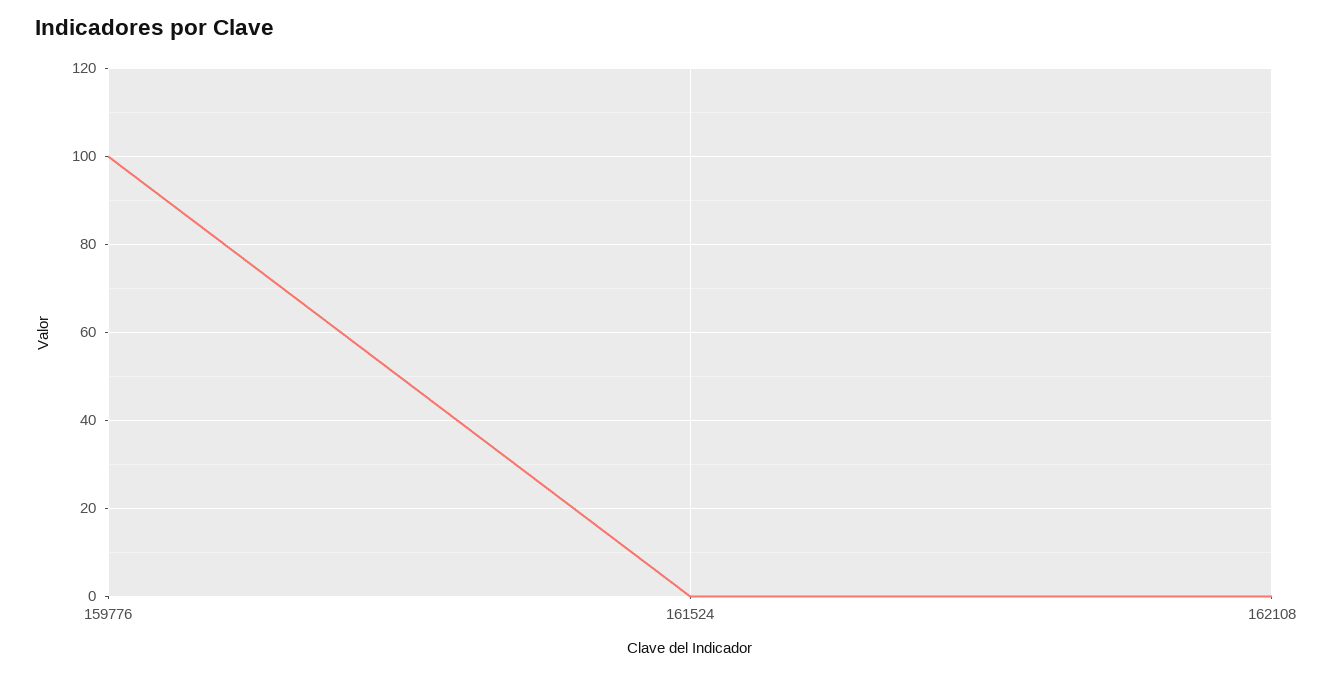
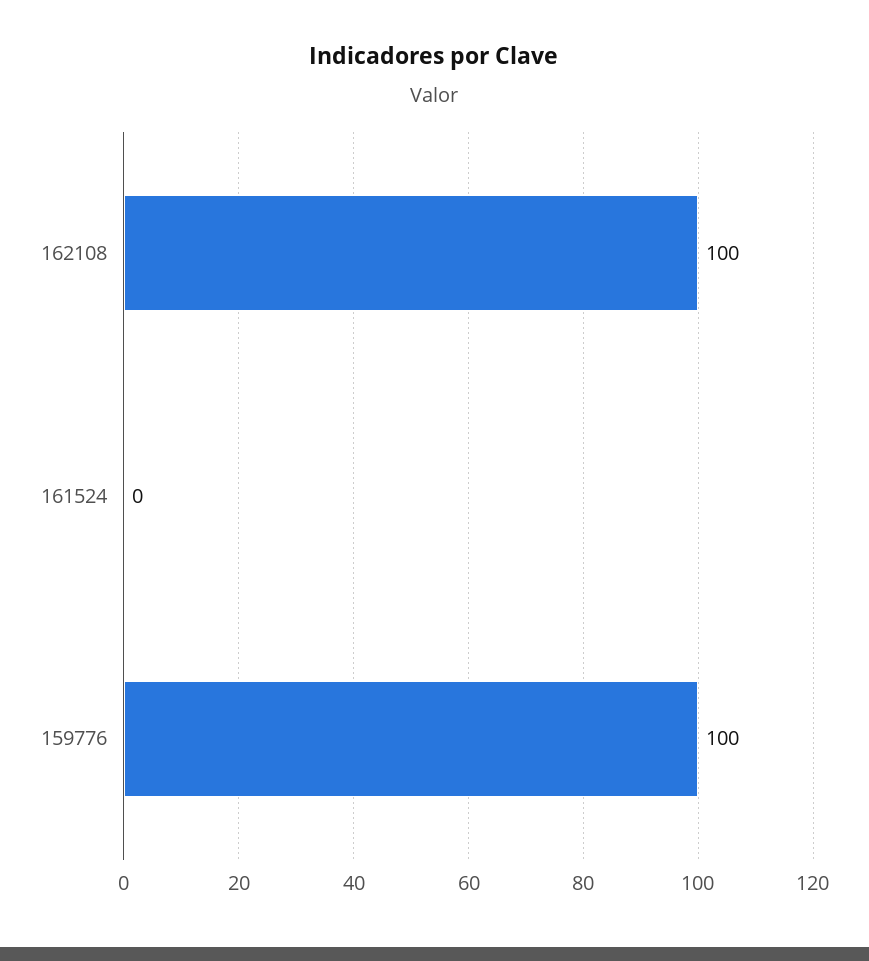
  {
    "159776": 100,
    "161524": 0,
-   "162108": 0
+   "162108": 100
  }

